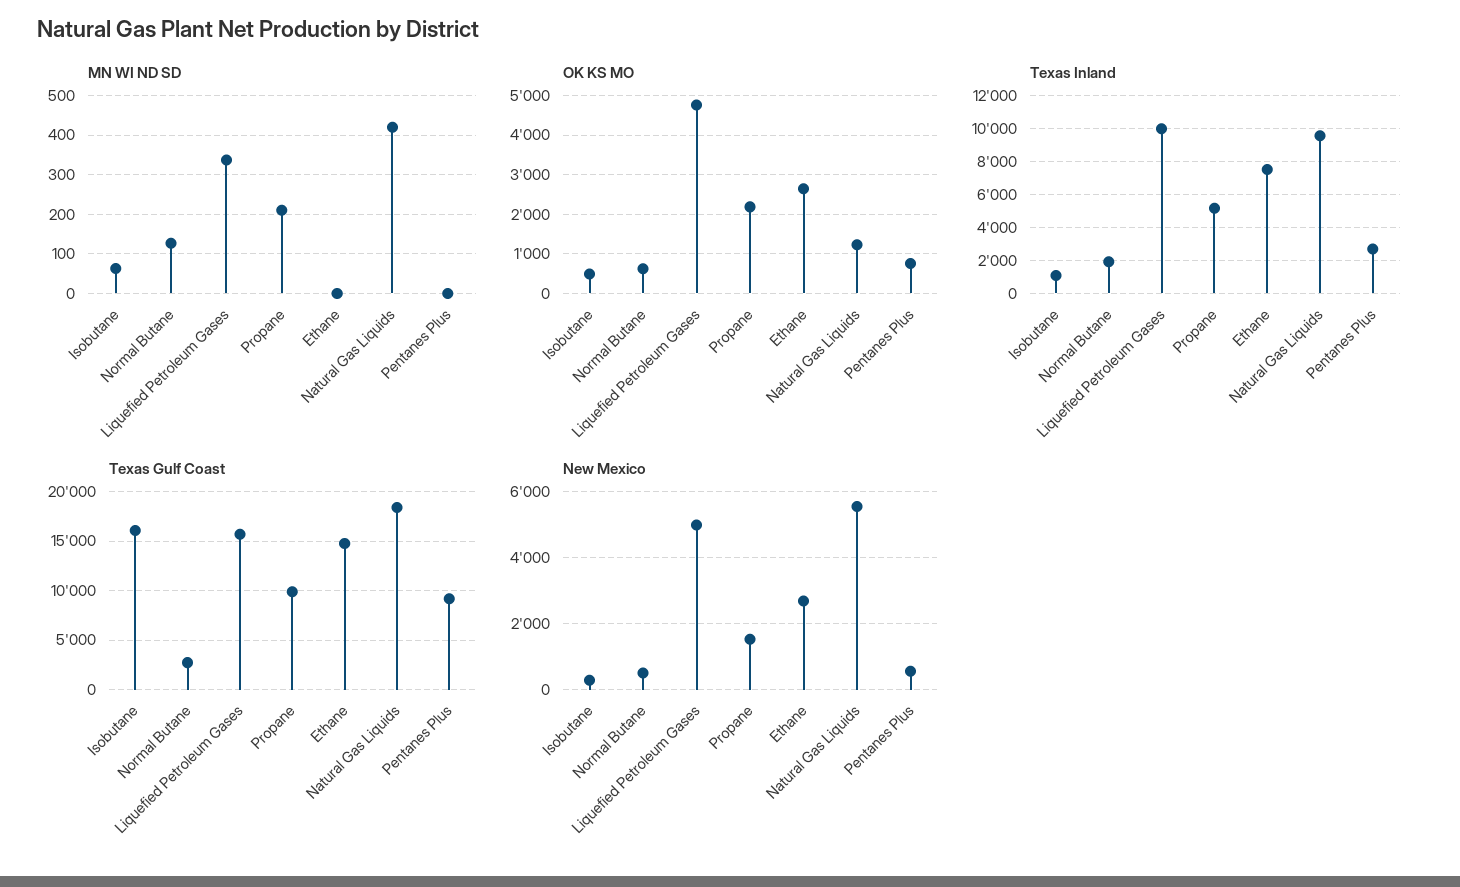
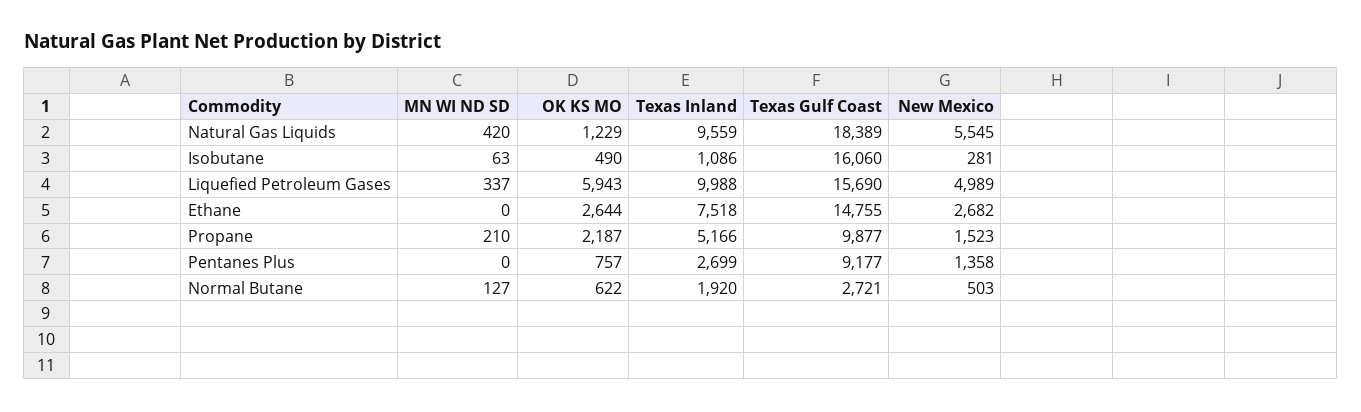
  {
    "MN WI ND SD": {
      "Isobutane": 63,
      "Normal Butane": 127,
      "Liquefied Petroleum Gases": 337,
      "Propane": 210,
      "Ethane": 0,
      "Natural Gas Liquids": 420,
      "Pentanes Plus": 0
    },
    "OK KS MO": {
      "Isobutane": 490,
      "Normal Butane": 622,
-     "Liquefied Petroleum Gases": 4800,
+     "Liquefied Petroleum Gases": 5943,
      "Propane": 2187,
      "Ethane": 2644,
      "Natural Gas Liquids": 1229,
      "Pentanes Plus": 757
    },
    "Texas Inland": {
      "Isobutane": 1086,
      "Normal Butane": 1920,
      "Liquefied Petroleum Gases": 9988,
      "Propane": 5166,
      "Ethane": 7518,
      "Natural Gas Liquids": 9559,
      "Pentanes Plus": 2699
    },
    "Texas Gulf Coast": {
      "Isobutane": 16060,
      "Normal Butane": 2721,
      "Liquefied Petroleum Gases": 15690,
      "Propane": 9877,
      "Ethane": 14755,
      "Natural Gas Liquids": 18389,
      "Pentanes Plus": 9177
    },
    "New Mexico": {
      "Isobutane": 281,
      "Normal Butane": 503,
      "Liquefied Petroleum Gases": 4989,
      "Propane": 1523,
      "Ethane": 2682,
      "Natural Gas Liquids": 5545,
-     "Pentanes Plus": 600
+     "Pentanes Plus": 1358
    }
  }

